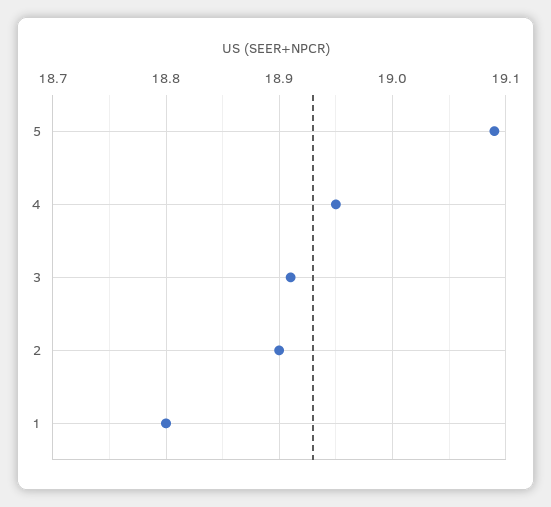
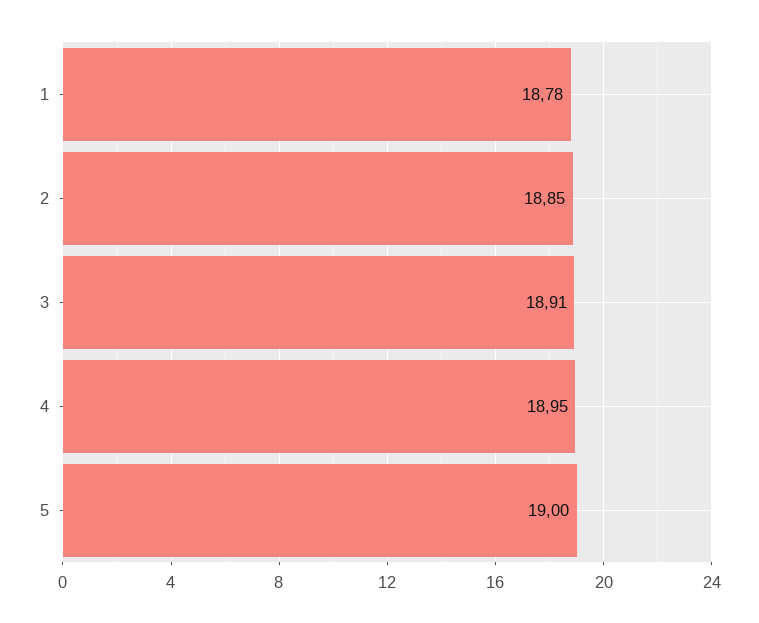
  {
-   "5": 19.09,
+   "5": 19,
    "4": 18.95,
    "3": 18.91,
-   "2": 18.9,
+   "2": 18.85,
-   "1": 18.8
+   "1": 18.78
  }

